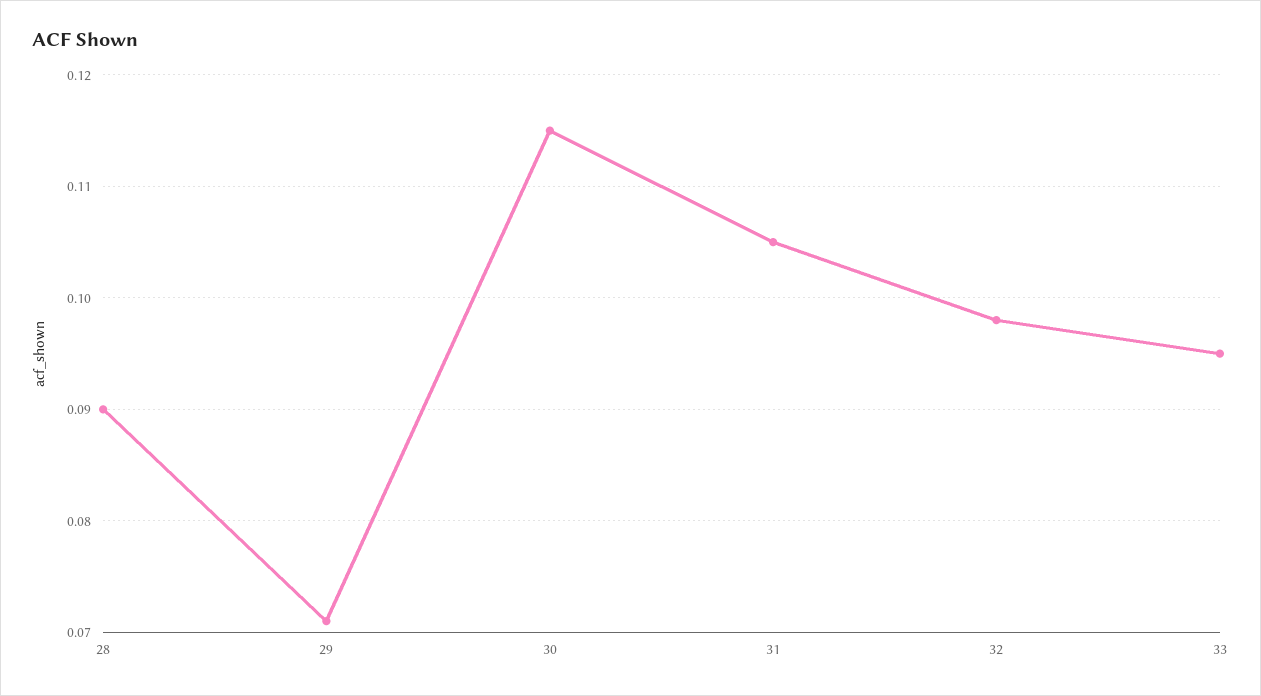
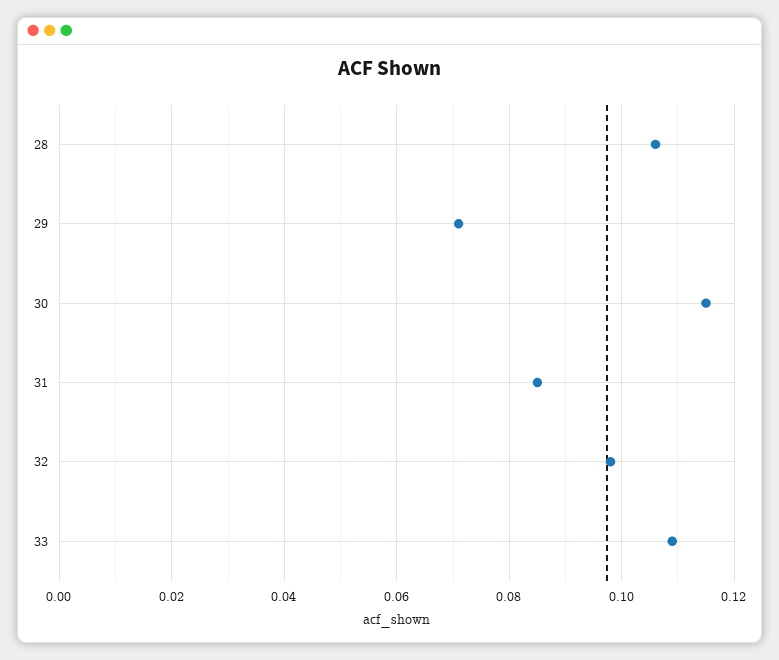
  {
-   "28": 0.09,
+   "28": 0.105,
    "29": 0.071,
    "30": 0.115,
-   "31": 0.105,
+   "31": 0.085,
    "32": 0.098,
-   "33": 0.095
+   "33": 0.11
  }

